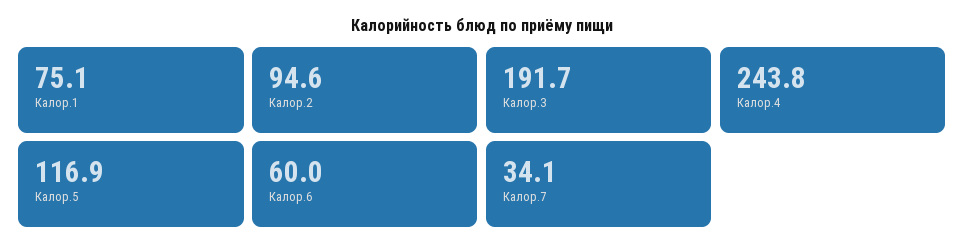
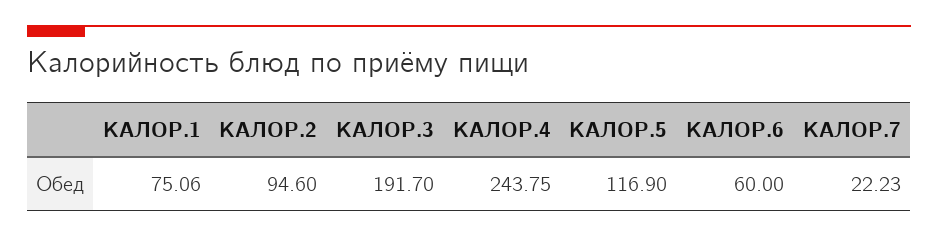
  {
    "Калор.1": 75.06,
    "Калор.2": 94.6,
    "Калор.3": 191.7,
    "Калор.4": 243.75,
    "Калор.5": 116.9,
    "Калор.6": 60,
-   "Калор.7": 34.1
+   "Калор.7": 22.23
  }

